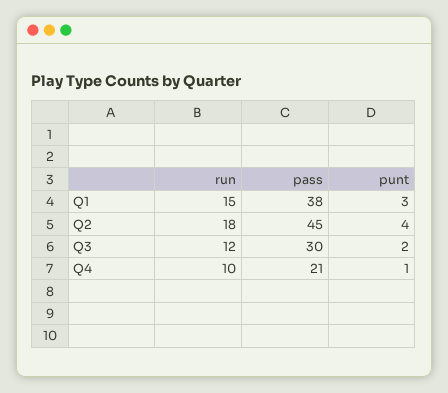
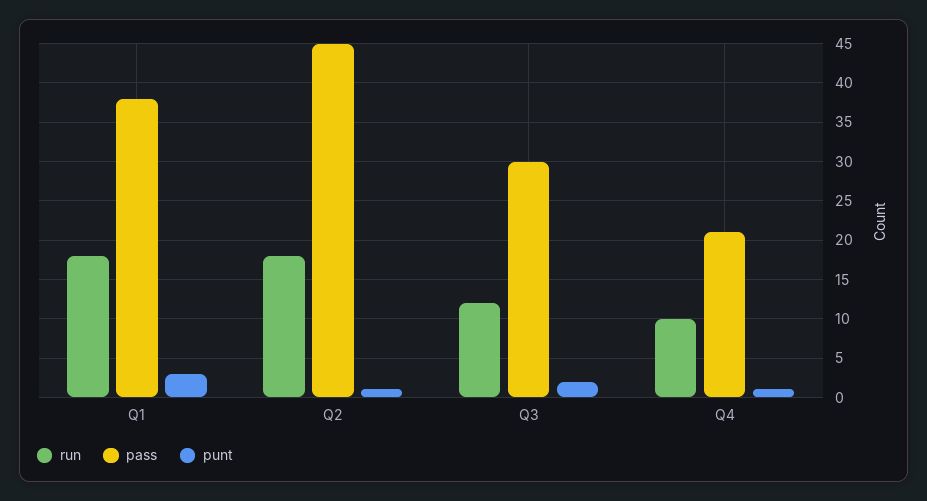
  {
    "run": {
-     "Q1": 15,
+     "Q1": 18,
      "Q2": 18,
      "Q3": 12,
      "Q4": 10
    },
    "pass": {
      "Q1": 38,
      "Q2": 45,
      "Q3": 30,
      "Q4": 21
    },
    "punt": {
      "Q1": 3,
-     "Q2": 4,
+     "Q2": 1,
      "Q3": 2,
      "Q4": 1
    }
  }

